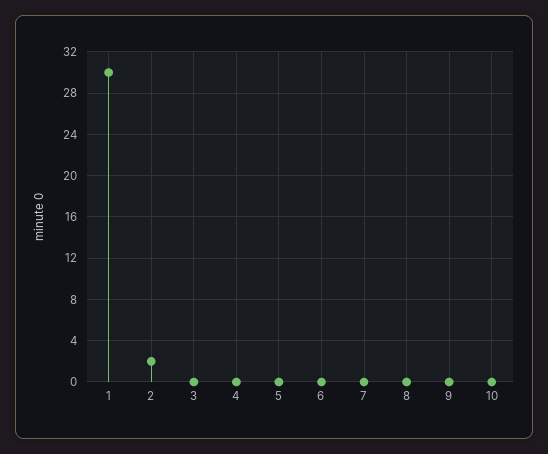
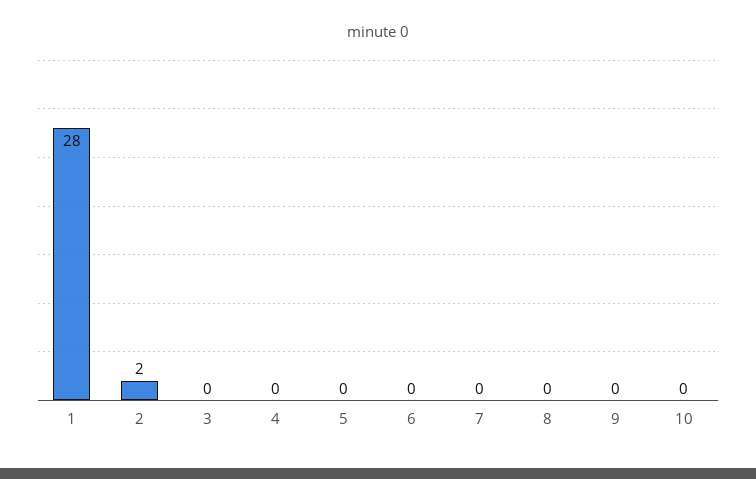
  {
-   "1": 30,
+   "1": 28,
    "2": 2,
    "3": 0,
    "4": 0,
    "5": 0,
    "6": 0,
    "7": 0,
    "8": 0,
    "9": 0,
    "10": 0
  }

